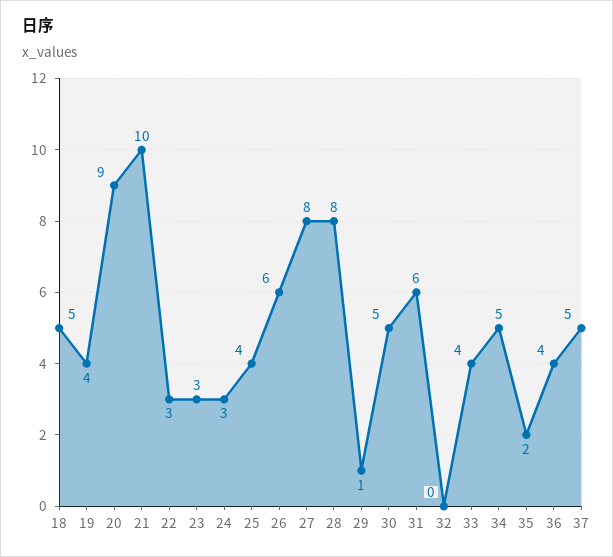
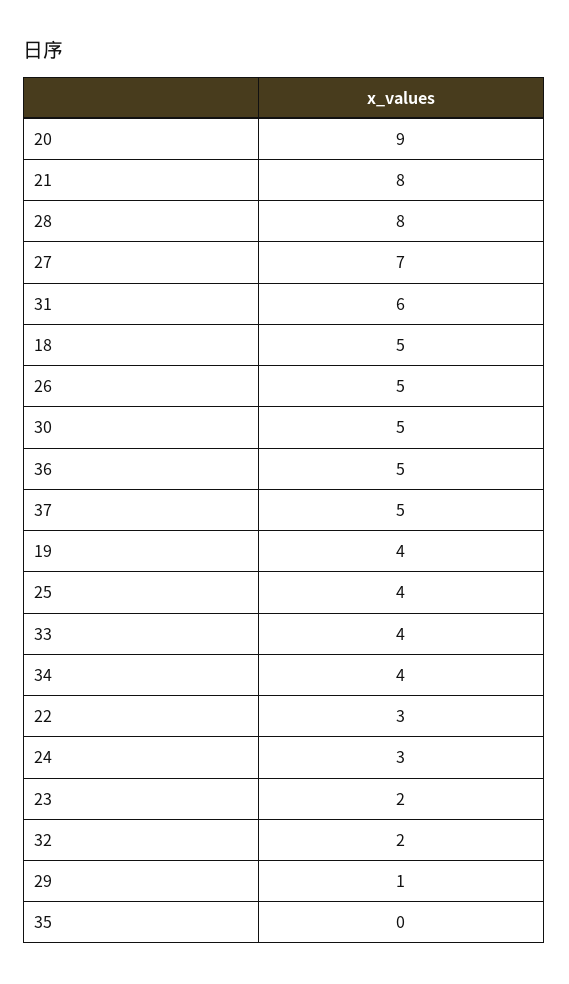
  {
    "18": 5,
    "19": 4,
    "20": 9,
-   "21": 10,
+   "21": 8,
    "22": 3,
-   "23": 3,
+   "23": 2,
    "24": 3,
    "25": 4,
-   "26": 6,
+   "26": 5,
-   "27": 8,
+   "27": 7,
    "28": 8,
    "29": 1,
    "30": 5,
    "31": 6,
-   "32": 0,
+   "32": 2,
    "33": 4,
-   "34": 5,
+   "34": 4,
-   "35": 2,
+   "35": 0,
-   "36": 4,
+   "36": 5,
    "37": 5
  }

